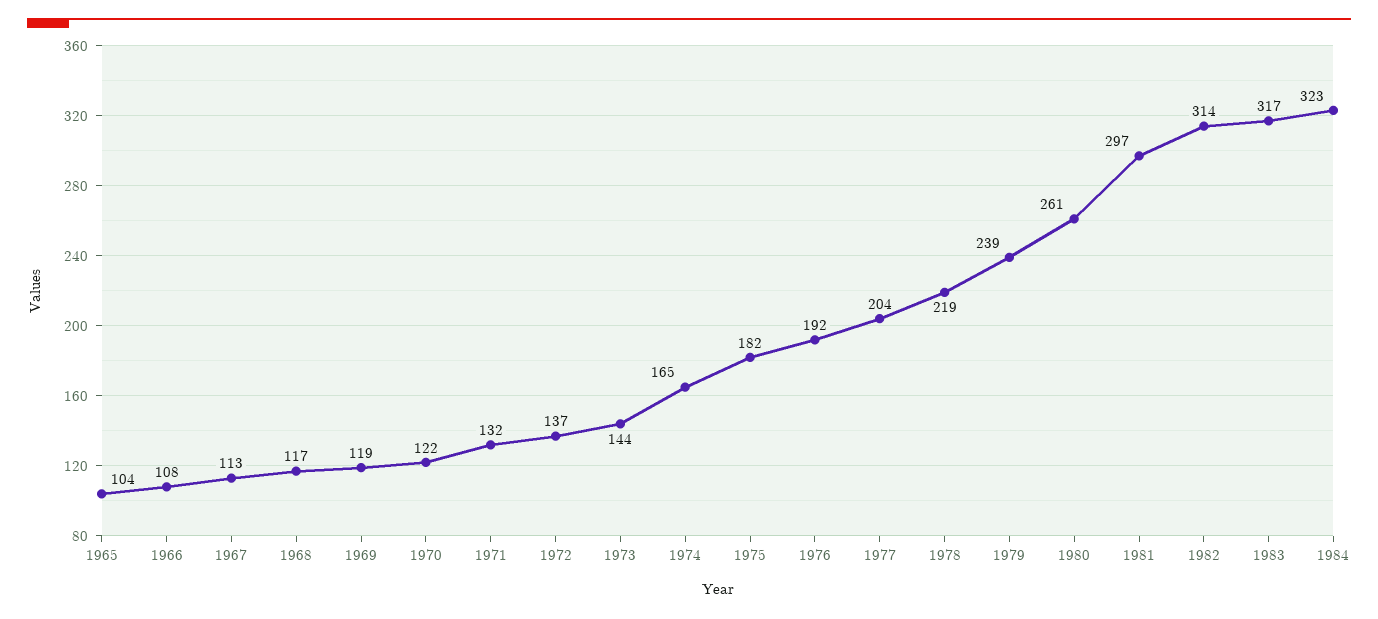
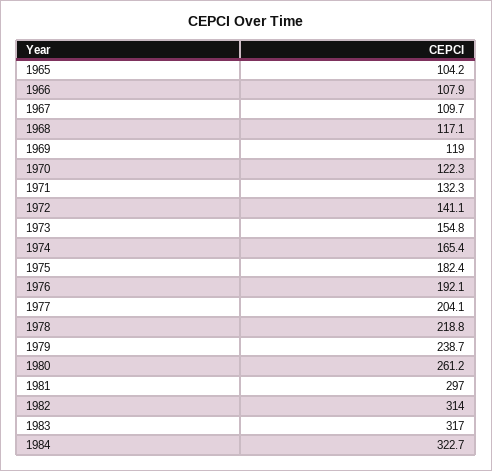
  {
    "1965": 104.2,
    "1966": 107.9,
-   "1967": 113,
+   "1967": 109.7,
    "1968": 117.1,
    "1969": 119,
    "1970": 122.3,
    "1971": 132.3,
-   "1972": 137,
+   "1972": 141.1,
-   "1973": 144,
+   "1973": 154.8,
    "1974": 165.4,
    "1975": 182.4,
    "1976": 192.1,
    "1977": 204.1,
    "1978": 218.8,
    "1979": 238.7,
    "1980": 261.2,
    "1981": 297,
    "1982": 314,
    "1983": 317,
    "1984": 322.7
  }

